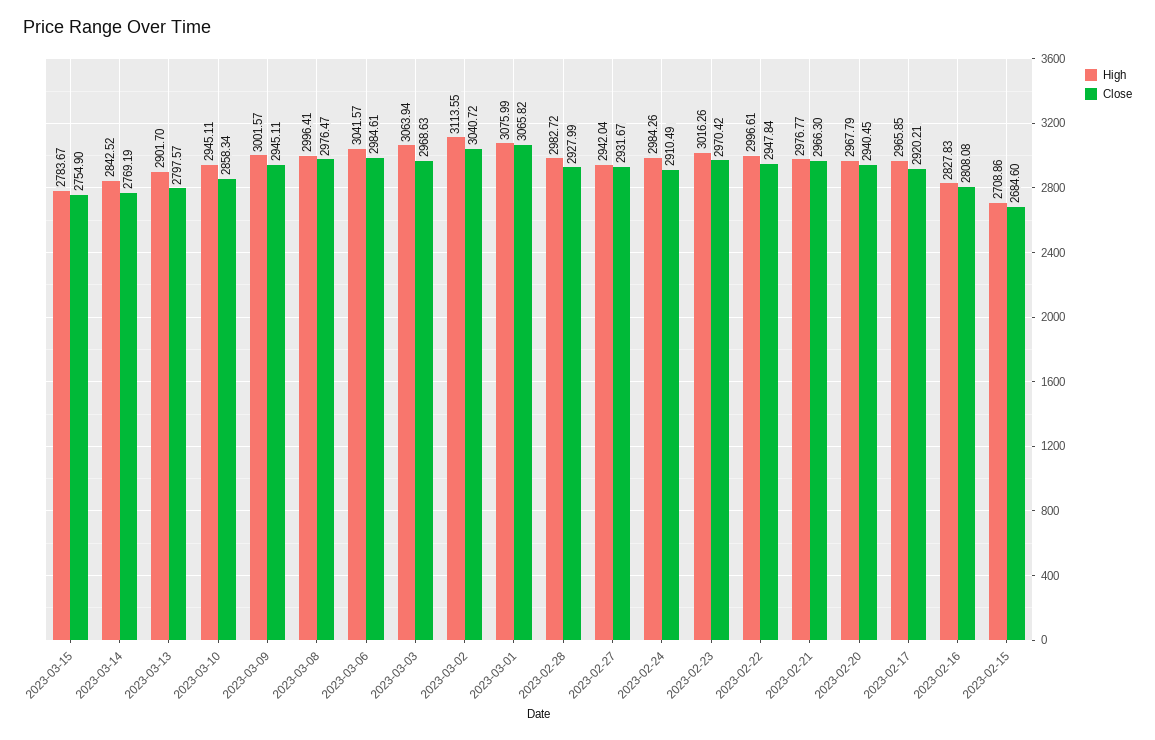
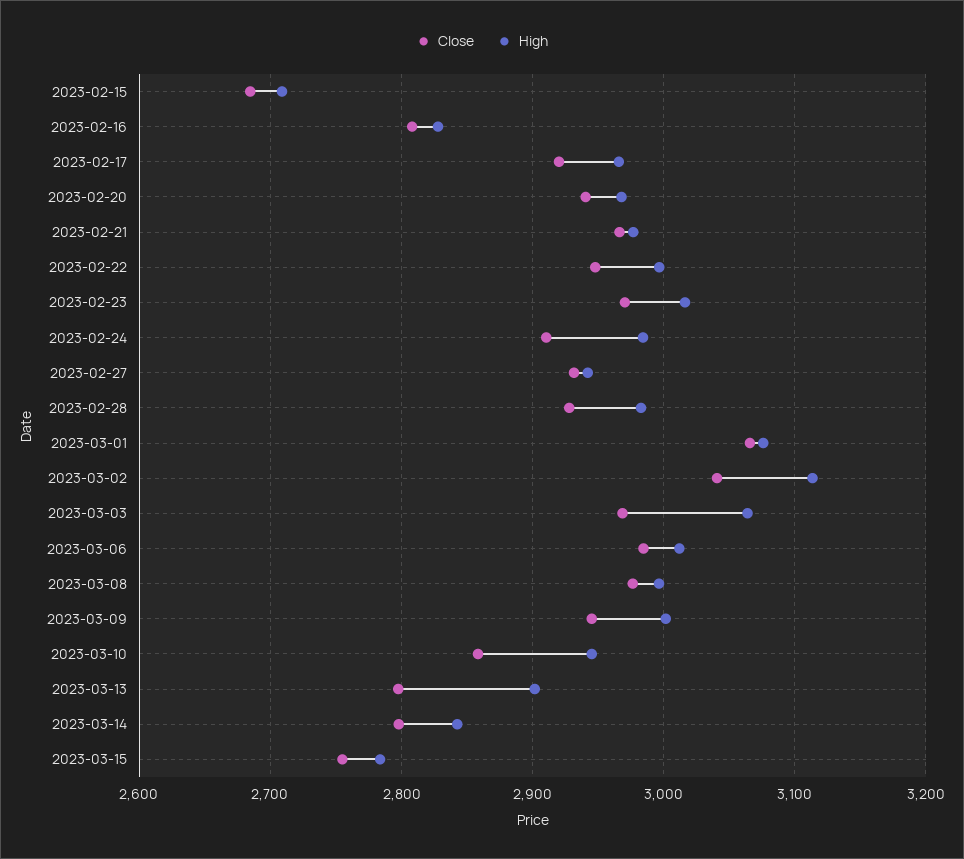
  {
    "High": {
      "2023-03-15": 2783.67,
      "2023-03-14": 2842.52,
      "2023-03-13": 2901.7,
      "2023-03-10": 2945.11,
      "2023-03-09": 3001.57,
      "2023-03-08": 2996.41,
-     "2023-03-06": 3041.57,
+     "2023-03-06": 3010,
      "2023-03-03": 3063.94,
      "2023-03-02": 3113.55,
      "2023-03-01": 3075.99,
      "2023-02-28": 2982.72,
      "2023-02-27": 2942.04,
      "2023-02-24": 2984.26,
      "2023-02-23": 3016.26,
      "2023-02-22": 2996.61,
      "2023-02-21": 2976.77,
      "2023-02-20": 2967.79,
      "2023-02-17": 2965.85,
      "2023-02-16": 2827.83,
      "2023-02-15": 2708.86
    },
    "Close": {
      "2023-03-15": 2754.9,
-     "2023-03-14": 2769.19,
+     "2023-03-14": 2800,
      "2023-03-13": 2797.57,
      "2023-03-10": 2858.34,
      "2023-03-09": 2945.11,
      "2023-03-08": 2976.47,
      "2023-03-06": 2984.61,
      "2023-03-03": 2968.63,
      "2023-03-02": 3040.72,
      "2023-03-01": 3065.82,
      "2023-02-28": 2927.99,
      "2023-02-27": 2931.67,
      "2023-02-24": 2910.49,
      "2023-02-23": 2970.42,
      "2023-02-22": 2947.84,
      "2023-02-21": 2966.3,
      "2023-02-20": 2940.45,
      "2023-02-17": 2920.21,
      "2023-02-16": 2808.08,
      "2023-02-15": 2684.6
    }
  }

